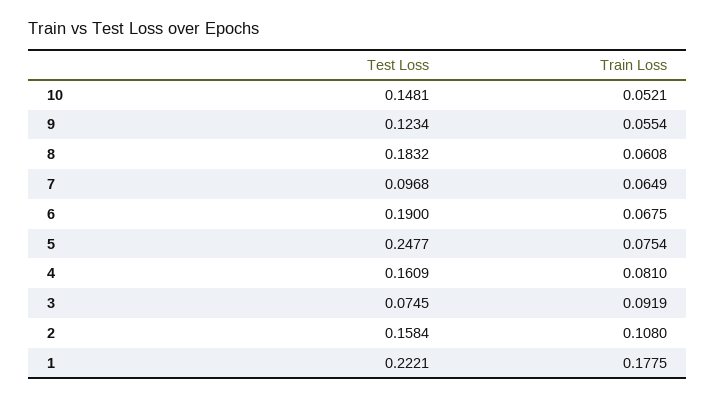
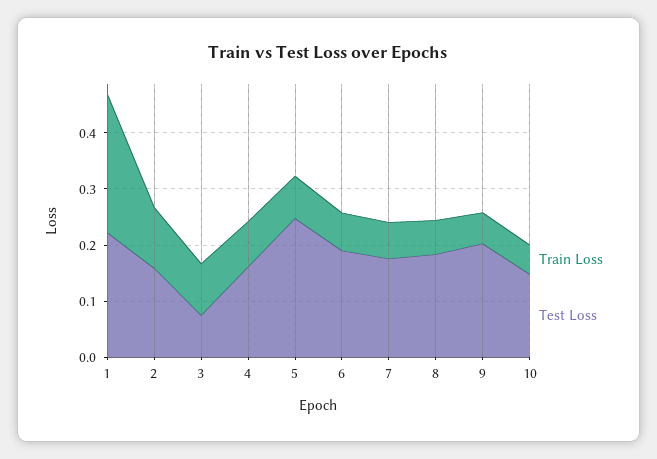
  {
    "Test Loss": {
      "10": 0.1481,
-     "9": 0.1234,
+     "9": 0.2,
      "8": 0.1832,
-     "7": 0.0968,
+     "7": 0.18,
      "6": 0.19,
      "5": 0.2477,
      "4": 0.1609,
      "3": 0.0745,
      "2": 0.1584,
      "1": 0.2221
    },
    "Train Loss": {
      "10": 0.0521,
      "9": 0.0554,
      "8": 0.0608,
      "7": 0.0649,
      "6": 0.0675,
      "5": 0.0754,
      "4": 0.081,
      "3": 0.0919,
      "2": 0.108,
-     "1": 0.1775
+     "1": 0.24
    }
  }

